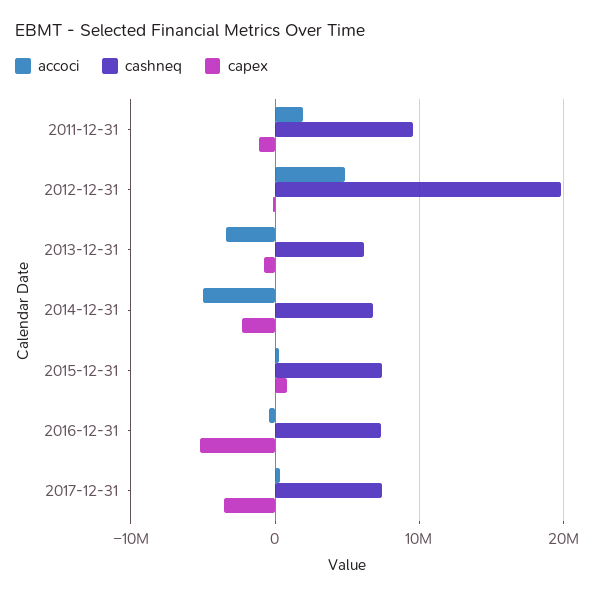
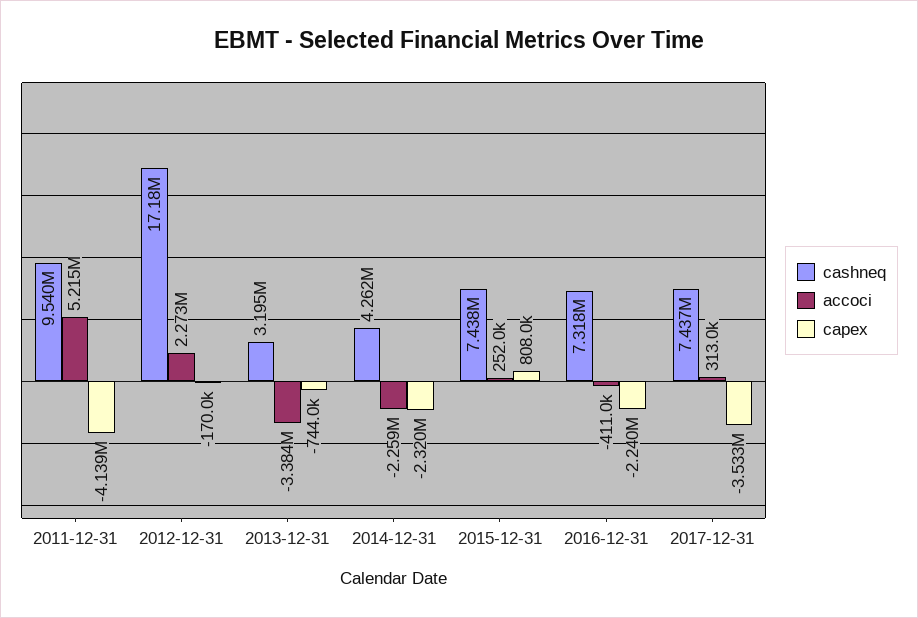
  {
    "accoci": {
-     "2011-12-31": 2000000,
+     "2011-12-31": 5215000,
-     "2012-12-31": 5000000,
+     "2012-12-31": 2273000,
      "2013-12-31": -3384000,
-     "2014-12-31": -5000000,
+     "2014-12-31": -2259000,
      "2015-12-31": 252000,
      "2016-12-31": -411000,
      "2017-12-31": 313000
    },
    "cashneq": {
      "2011-12-31": 9540000,
-     "2012-12-31": 20000000,
+     "2012-12-31": 17180000,
-     "2013-12-31": 6000000,
+     "2013-12-31": 3195000,
-     "2014-12-31": 7000000,
+     "2014-12-31": 4262000,
      "2015-12-31": 7438000,
      "2016-12-31": 7318000,
      "2017-12-31": 7437000
    },
    "capex": {
-     "2011-12-31": -1000000,
+     "2011-12-31": -4139000,
      "2012-12-31": -170000,
      "2013-12-31": -744000,
      "2014-12-31": -2320000,
      "2015-12-31": 808000,
-     "2016-12-31": -5000000,
+     "2016-12-31": -2240000,
      "2017-12-31": -3533000
    }
  }

